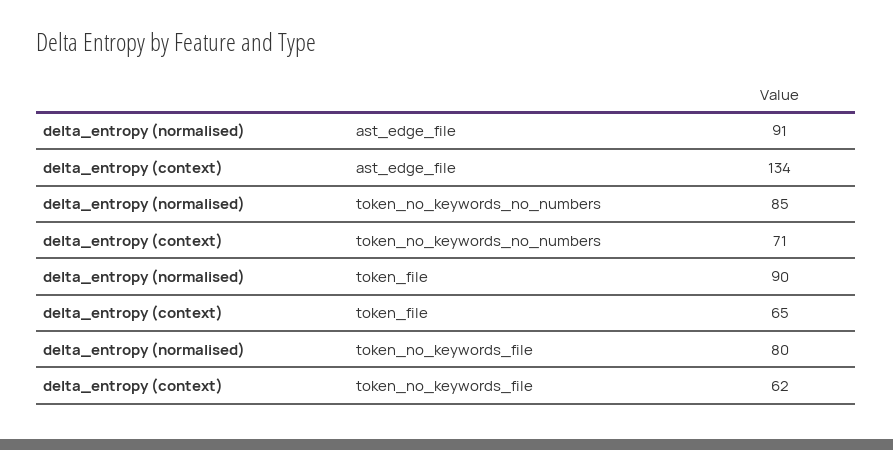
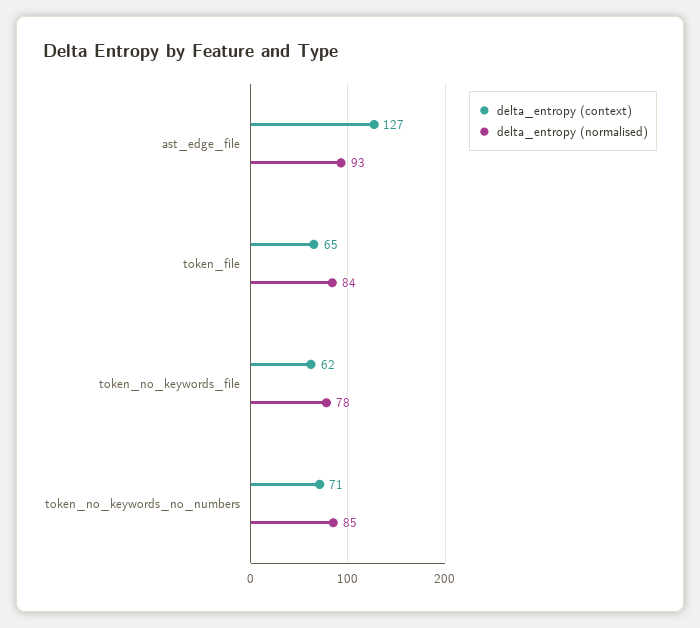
  {
    "delta_entropy (normalised)": {
-     "ast_edge_file": 91,
+     "ast_edge_file": 93,
      "token_no_keywords_no_numbers": 85,
-     "token_file": 90,
+     "token_file": 84,
-     "token_no_keywords_file": 80
+     "token_no_keywords_file": 78
    },
    "delta_entropy (context)": {
-     "ast_edge_file": 134,
+     "ast_edge_file": 127,
      "token_no_keywords_no_numbers": 71,
      "token_file": 65,
      "token_no_keywords_file": 62
    }
  }

